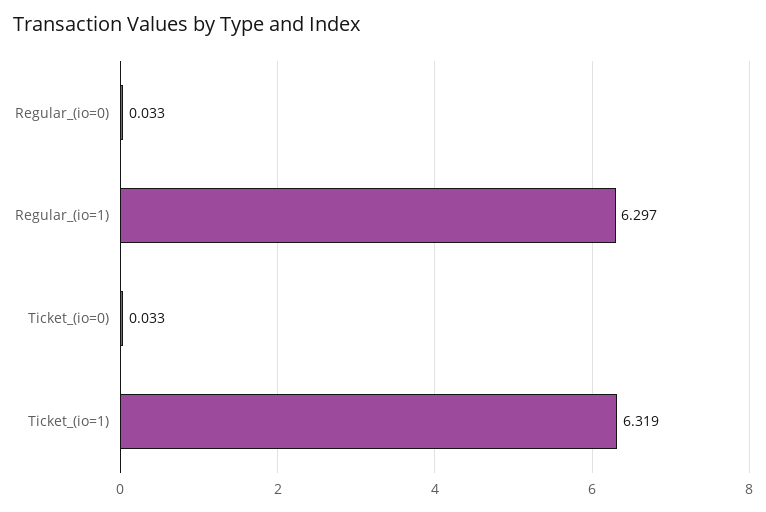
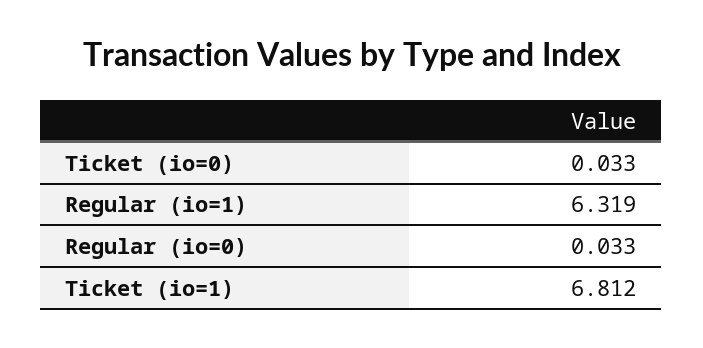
  {
    "Regular_(io=0)": 0.033,
-   "Regular_(io=1)": 6.297,
+   "Regular_(io=1)": 6.319,
    "Ticket_(io=0)": 0.033,
-   "Ticket_(io=1)": 6.319
+   "Ticket_(io=1)": 6.812
  }

